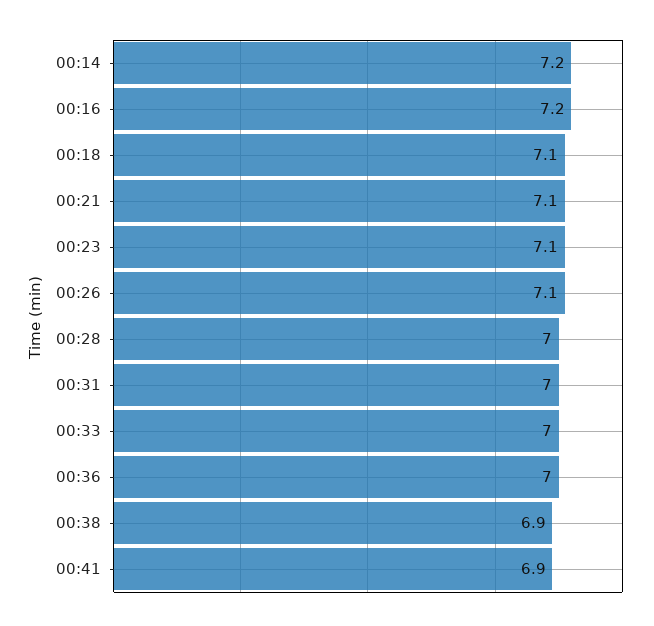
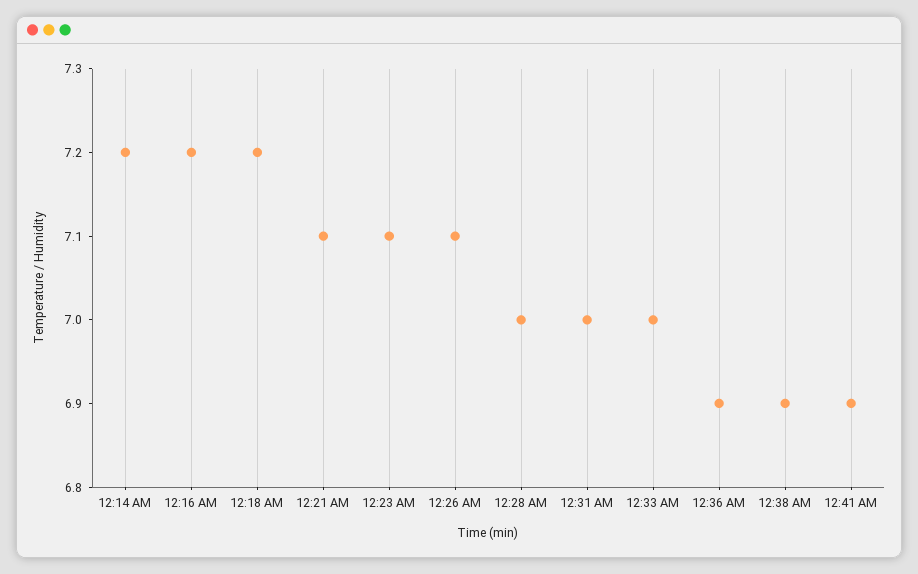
  {
    "00:14": 7.2,
    "00:16": 7.2,
-   "00:18": 7.1,
+   "00:18": 7.2,
    "00:21": 7.1,
    "00:23": 7.1,
    "00:26": 7.1,
    "00:28": 7,
    "00:31": 7,
    "00:33": 7,
-   "00:36": 7,
+   "00:36": 6.9,
    "00:38": 6.9,
    "00:41": 6.9
  }

